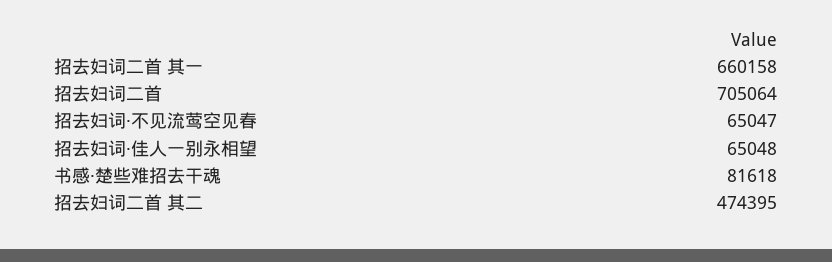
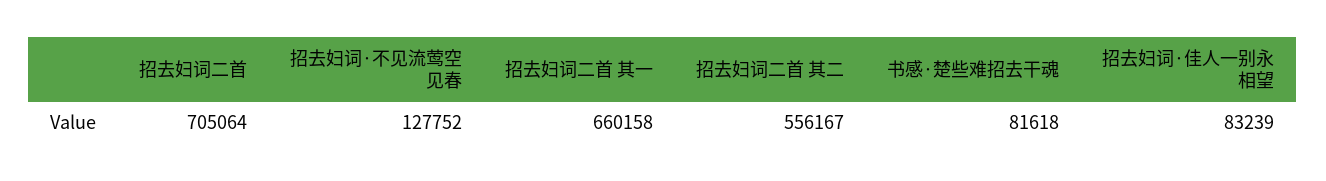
  {
    "招去妇词二首 其一": 660158,
    "招去妇词二首": 705064,
-   "招去妇词·不见流莺空见春": 65047,
+   "招去妇词·不见流莺空见春": 127752,
-   "招去妇词·佳人一别永相望": 65048,
+   "招去妇词·佳人一别永相望": 83239,
    "书感·楚些难招去干魂": 81618,
-   "招去妇词二首 其二": 474395
+   "招去妇词二首 其二": 556167
  }

